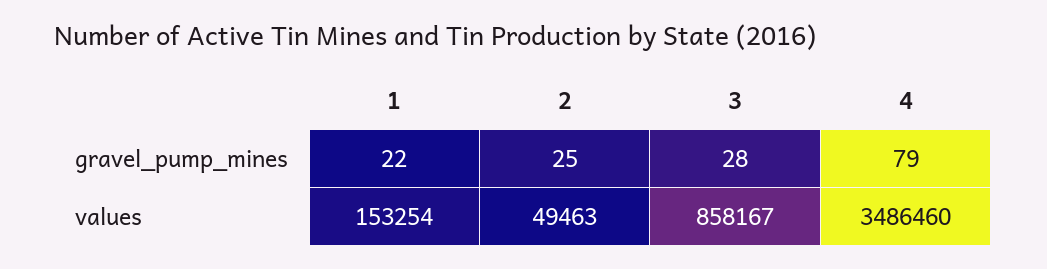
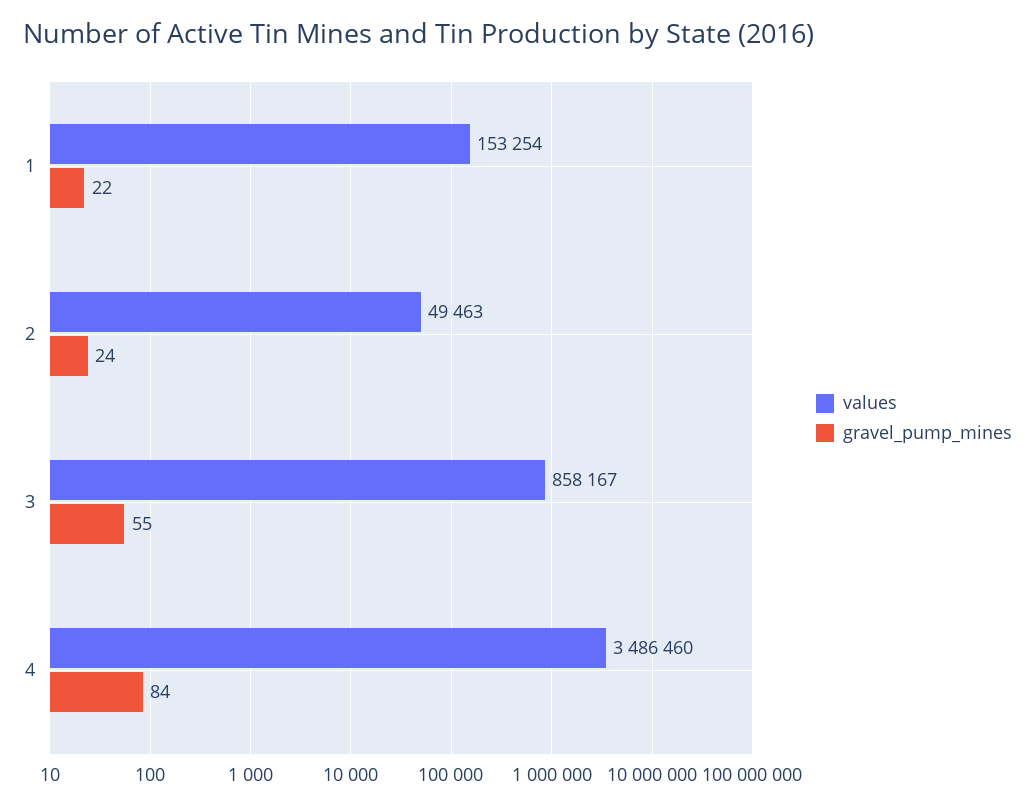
  {
    "gravel_pump_mines": {
      "1": 22,
-     "2": 25,
+     "2": 24,
-     "3": 28,
+     "3": 55,
-     "4": 79
+     "4": 84
    },
    "values": {
      "1": 153254,
      "2": 49463,
      "3": 858167,
      "4": 3486460
    }
  }

